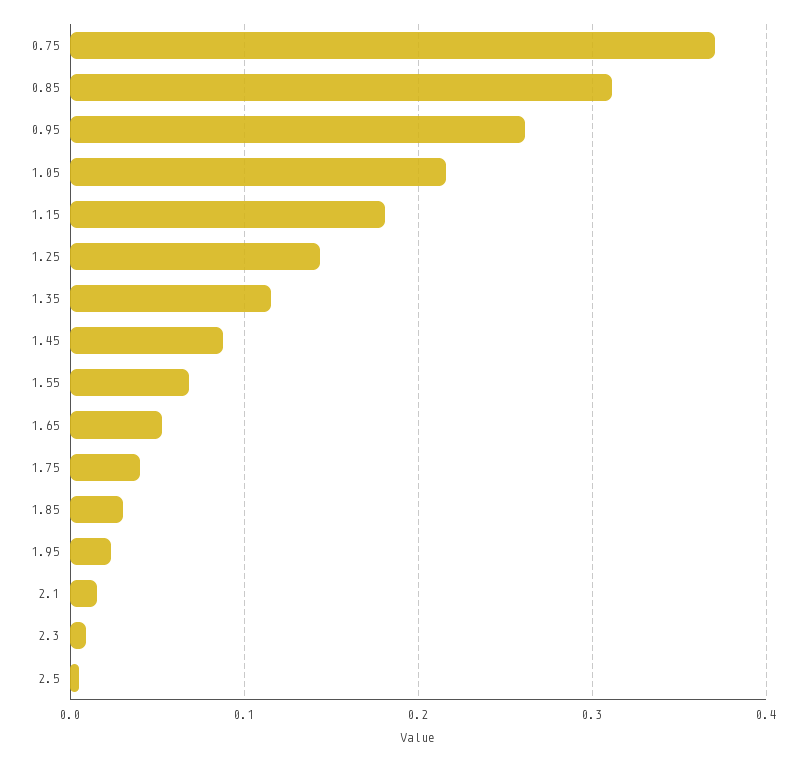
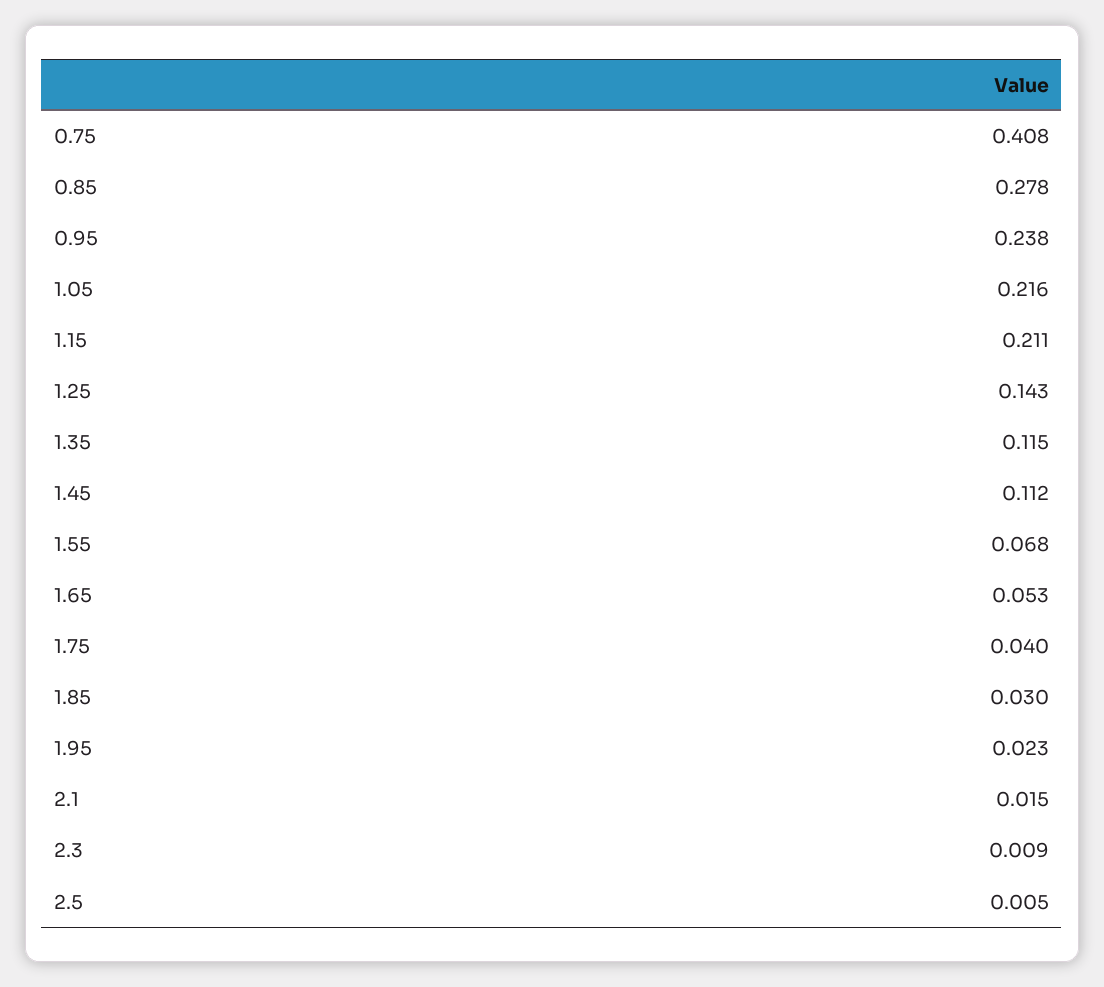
  {
-   "0.75": 0.37,
+   "0.75": 0.408,
-   "0.85": 0.31,
+   "0.85": 0.278,
-   "0.95": 0.26,
+   "0.95": 0.238,
    "1.05": 0.216,
-   "1.15": 0.18,
+   "1.15": 0.211,
    "1.25": 0.143,
    "1.35": 0.115,
-   "1.45": 0.09,
+   "1.45": 0.112,
    "1.55": 0.068,
    "1.65": 0.053,
    "1.75": 0.04,
    "1.85": 0.03,
    "1.95": 0.023,
    "2.1": 0.015,
    "2.3": 0.009,
    "2.5": 0.005
  }

